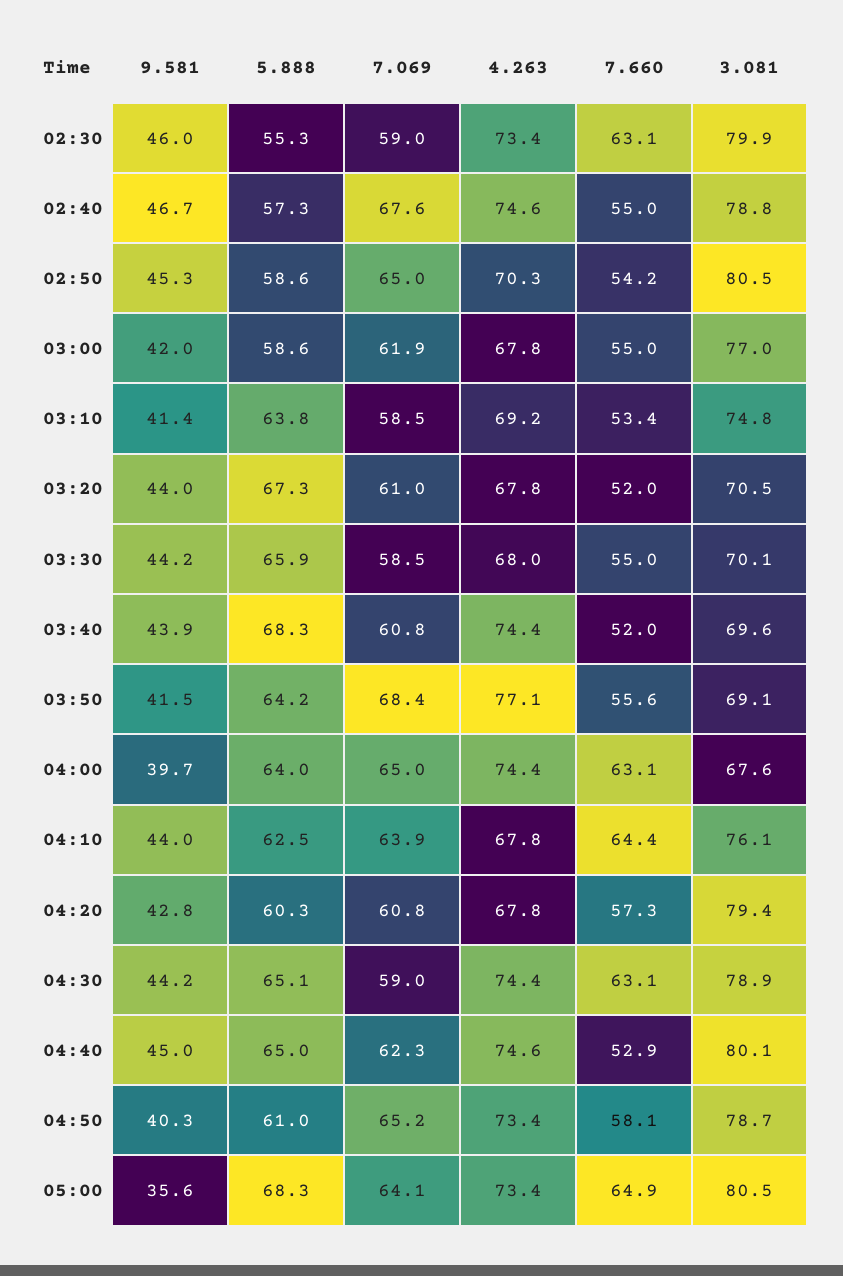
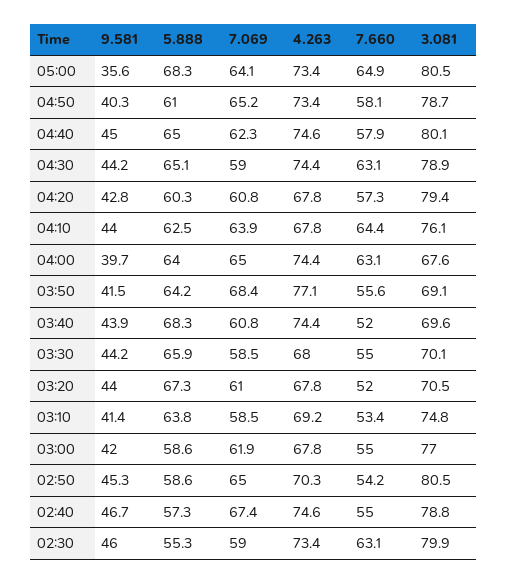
  {
    "9.581": {
      "02:30": 46,
      "02:40": 46.7,
      "02:50": 45.3,
      "03:00": 42,
      "03:10": 41.4,
      "03:20": 44,
      "03:30": 44.2,
      "03:40": 43.9,
      "03:50": 41.5,
      "04:00": 39.7,
      "04:10": 44,
      "04:20": 42.8,
      "04:30": 44.2,
      "04:40": 45,
      "04:50": 40.3,
      "05:00": 35.6
    },
    "5.888": {
      "02:30": 55.3,
      "02:40": 57.3,
      "02:50": 58.6,
      "03:00": 58.6,
      "03:10": 63.8,
      "03:20": 67.3,
      "03:30": 65.9,
      "03:40": 68.3,
      "03:50": 64.2,
      "04:00": 64,
      "04:10": 62.5,
      "04:20": 60.3,
      "04:30": 65.1,
      "04:40": 65,
      "04:50": 61,
      "05:00": 68.3
    },
    "7.069": {
      "02:30": 59,
-     "02:40": 67.6,
+     "02:40": 67.4,
      "02:50": 65,
      "03:00": 61.9,
      "03:10": 58.5,
      "03:20": 61,
      "03:30": 58.5,
      "03:40": 60.8,
      "03:50": 68.4,
      "04:00": 65,
      "04:10": 63.9,
      "04:20": 60.8,
      "04:30": 59,
      "04:40": 62.3,
      "04:50": 65.2,
      "05:00": 64.1
    },
    "4.263": {
      "02:30": 73.4,
      "02:40": 74.6,
      "02:50": 70.3,
      "03:00": 67.8,
      "03:10": 69.2,
      "03:20": 67.8,
      "03:30": 68,
      "03:40": 74.4,
      "03:50": 77.1,
      "04:00": 74.4,
      "04:10": 67.8,
      "04:20": 67.8,
      "04:30": 74.4,
      "04:40": 74.6,
      "04:50": 73.4,
      "05:00": 73.4
    },
    "7.660": {
      "02:30": 63.1,
      "02:40": 55,
      "02:50": 54.2,
      "03:00": 55,
      "03:10": 53.4,
      "03:20": 52,
      "03:30": 55,
      "03:40": 52,
      "03:50": 55.6,
      "04:00": 63.1,
      "04:10": 64.4,
      "04:20": 57.3,
      "04:30": 63.1,
-     "04:40": 52.9,
+     "04:40": 57.9,
      "04:50": 58.1,
      "05:00": 64.9
    },
    "3.081": {
      "02:30": 79.9,
      "02:40": 78.8,
      "02:50": 80.5,
      "03:00": 77,
      "03:10": 74.8,
      "03:20": 70.5,
      "03:30": 70.1,
      "03:40": 69.6,
      "03:50": 69.1,
      "04:00": 67.6,
      "04:10": 76.1,
      "04:20": 79.4,
      "04:30": 78.9,
      "04:40": 80.1,
      "04:50": 78.7,
      "05:00": 80.5
    }
  }

